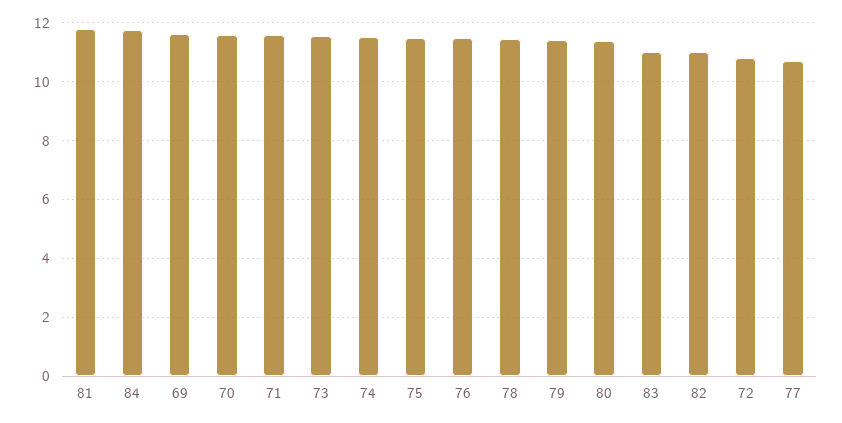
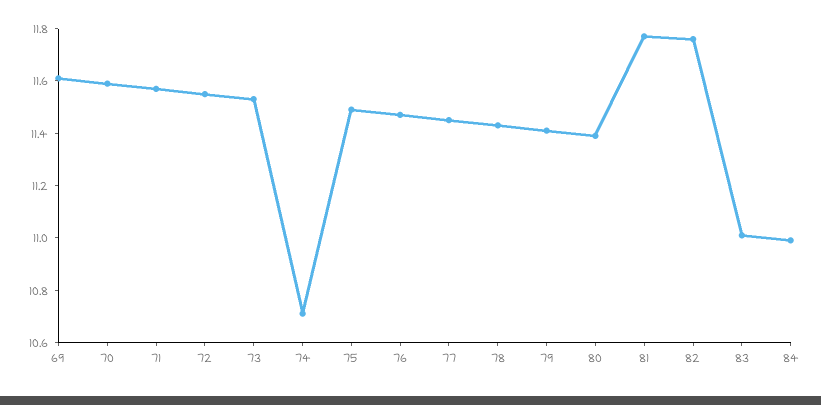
  {
    "81": 11.75,
-   "84": 11.75,
+   "84": 11,
    "69": 11.6,
    "70": 11.6,
    "71": 11.55,
    "73": 11.55,
-   "74": 11.5,
+   "74": 10.7,
    "75": 11.5,
    "76": 11.45,
    "78": 11.45,
    "79": 11.4,
    "80": 11.4,
    "83": 11,
-   "82": 11,
+   "82": 11.75,
-   "72": 10.75,
+   "72": 11.55,
-   "77": 10.75
+   "77": 11.45
  }

